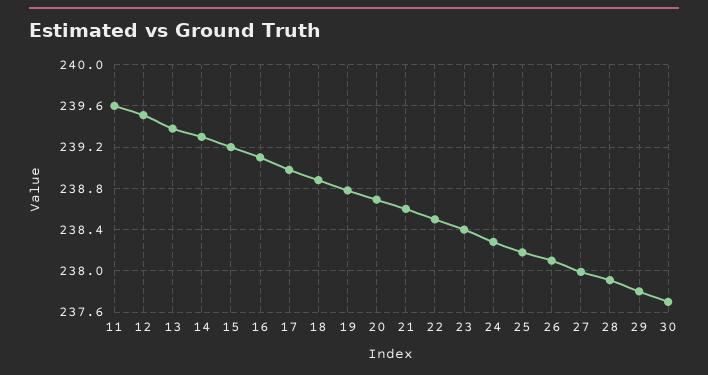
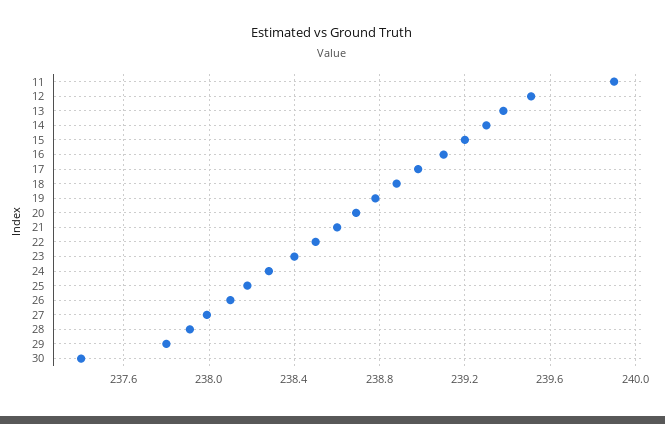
  {
-   "11": 239.6,
+   "11": 239.9,
    "12": 239.5,
    "13": 239.4,
    "14": 239.3,
    "15": 239.2,
    "16": 239.1,
    "17": 239,
    "18": 238.9,
    "19": 238.8,
    "20": 238.7,
    "21": 238.6,
    "22": 238.5,
    "23": 238.4,
    "24": 238.3,
    "25": 238.2,
    "26": 238.1,
    "27": 238,
    "28": 237.9,
    "29": 237.8,
-   "30": 237.7
+   "30": 237.4
  }

